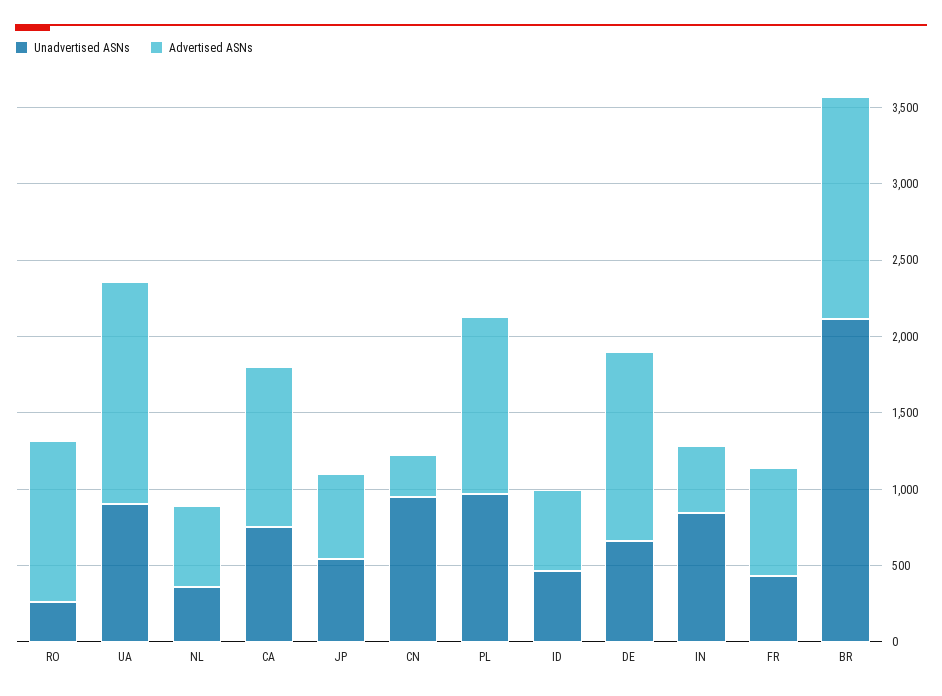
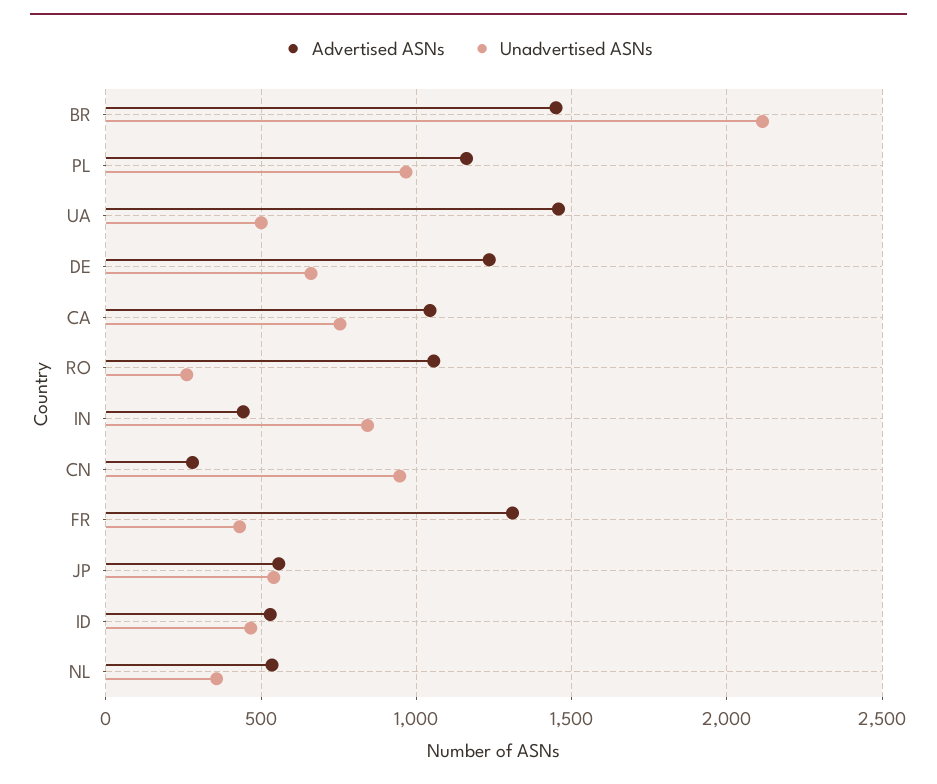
  {
    "Unadvertised ASNs": {
      "RO": 250,
-     "UA": 900,
+     "UA": 500,
      "NL": 350,
      "CA": 750,
      "JP": 550,
      "CN": 950,
      "PL": 950,
      "ID": 450,
      "DE": 650,
      "IN": 850,
      "FR": 450,
      "BR": 2100
    },
    "Advertised ASNs": {
      "RO": 1050,
      "UA": 1450,
      "NL": 550,
      "CA": 1050,
      "JP": 550,
      "CN": 300,
      "PL": 1150,
      "ID": 550,
      "DE": 1250,
      "IN": 450,
-     "FR": 700,
+     "FR": 1300,
      "BR": 1450
    }
  }

